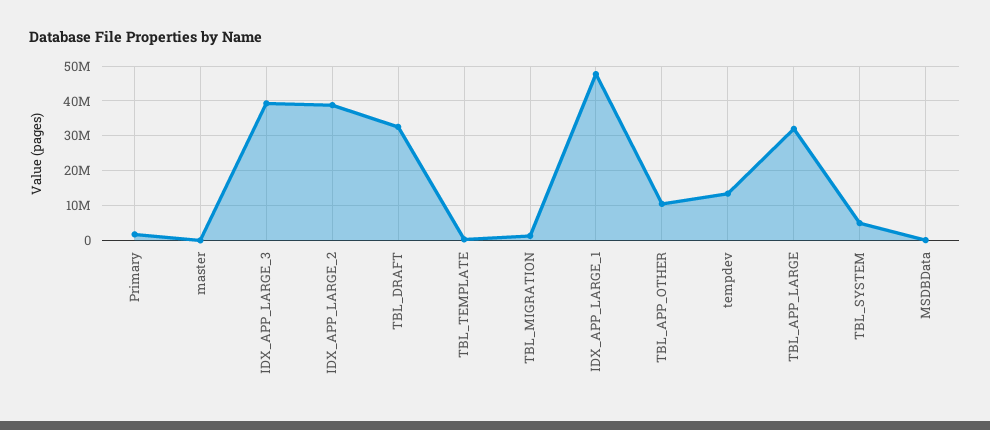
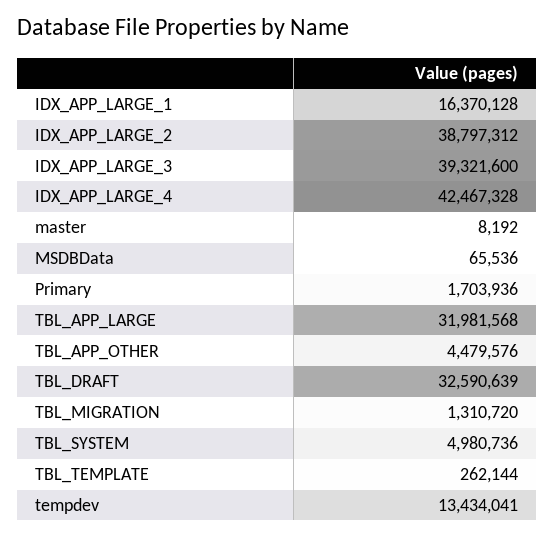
  {
    "Primary": 1703936,
    "master": 8192,
    "IDX_APP_LARGE_3": 39321600,
    "IDX_APP_LARGE_2": 38797312,
    "TBL_DRAFT": 32590639,
    "TBL_TEMPLATE": 262144,
    "TBL_MIGRATION": 1310720,
-   "IDX_APP_LARGE_1": 48000000,
+   "IDX_APP_LARGE_1": 16370128,
-   "TBL_APP_OTHER": 10000000,
+   "TBL_APP_OTHER": 4479576,
    "tempdev": 13434041,
    "TBL_APP_LARGE": 31981568,
    "TBL_SYSTEM": 4980736,
-   "MSDBData": 65536
+   "MSDBData": 65536,
+   "IDX_APP_LARGE_4": 42467328
  }

